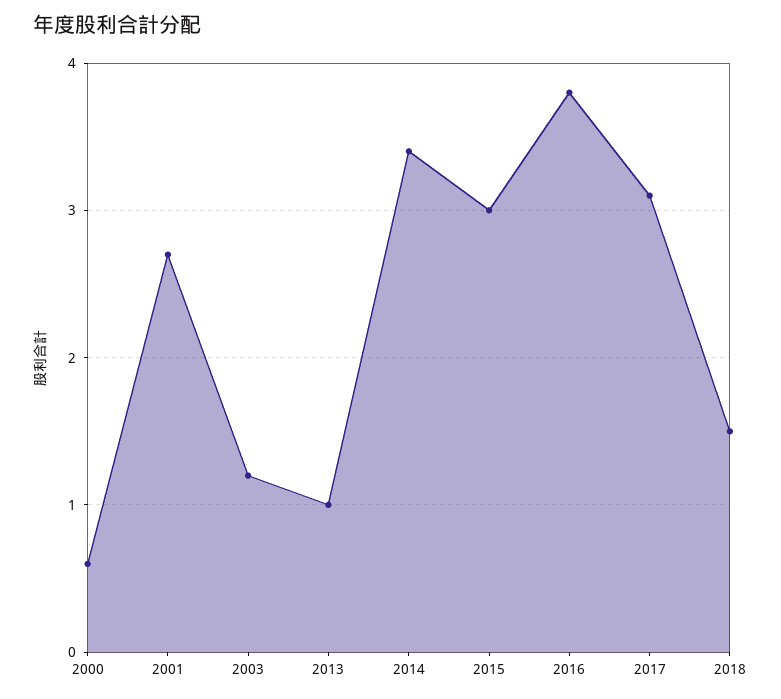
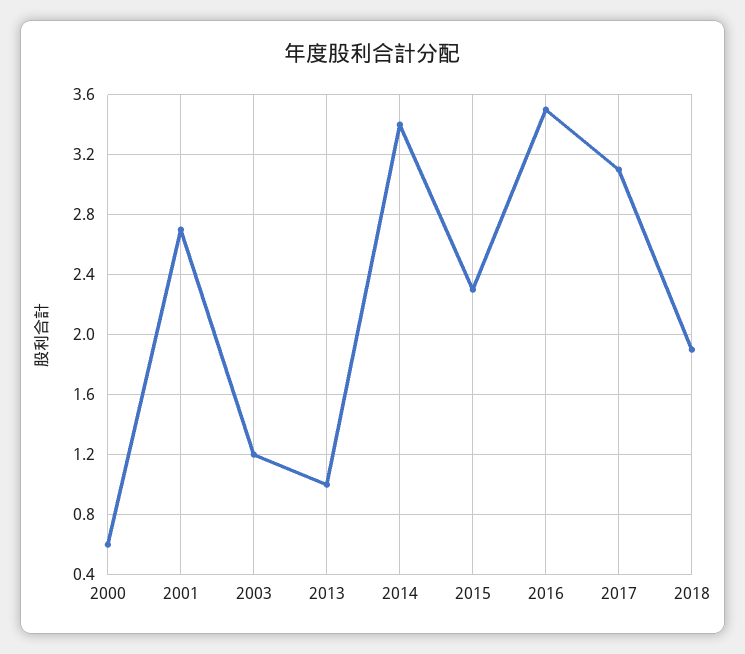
  {
    "2000": 0.6,
    "2001": 2.7,
    "2003": 1.2,
    "2013": 1,
    "2014": 3.4,
-   "2015": 3,
+   "2015": 2.3,
-   "2016": 3.8,
+   "2016": 3.5,
    "2017": 3.1,
-   "2018": 1.5
+   "2018": 1.9
  }

